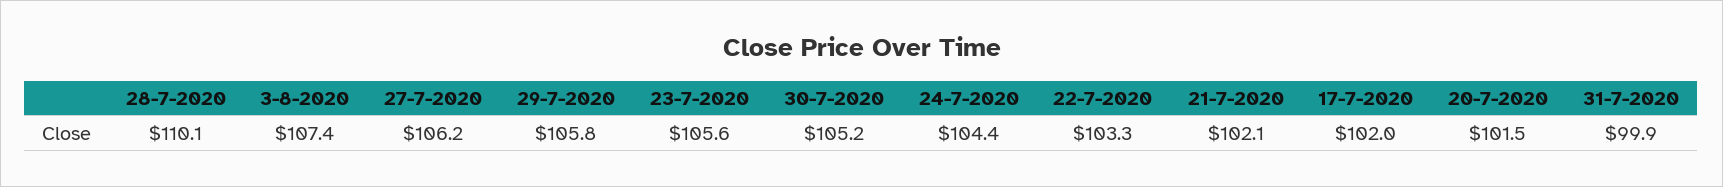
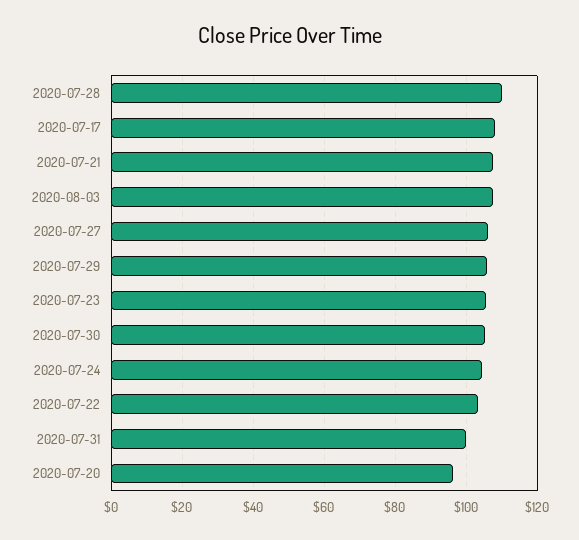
  {
    "28-7-2020": 110.1,
    "3-8-2020": 107.4,
    "27-7-2020": 106.2,
    "29-7-2020": 105.8,
    "23-7-2020": 105.6,
    "30-7-2020": 105.2,
    "24-7-2020": 104.4,
    "22-7-2020": 103.3,
-   "21-7-2020": 102.1,
+   "21-7-2020": 108,
-   "17-7-2020": 102,
+   "17-7-2020": 108,
-   "20-7-2020": 101.5,
+   "20-7-2020": 96,
    "31-7-2020": 99.9
  }

